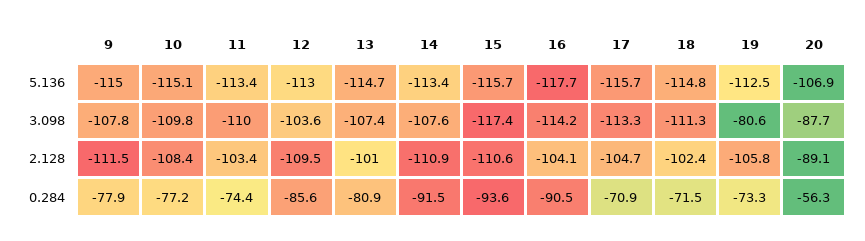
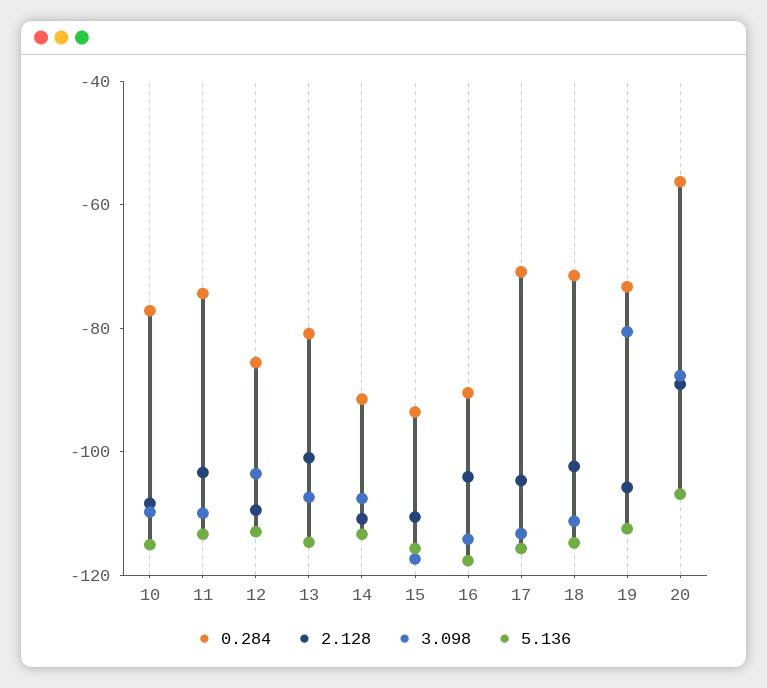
  {
    "5.136": {
-     "9": -115,
      "10": -115.1,
      "11": -113.4,
      "12": -113,
      "13": -114.7,
      "14": -113.4,
      "15": -115.7,
      "16": -117.7,
      "17": -115.7,
      "18": -114.8,
      "19": -112.5,
      "20": -106.9
    },
    "3.098": {
-     "9": -107.8,
      "10": -109.8,
      "11": -110,
      "12": -103.6,
      "13": -107.4,
      "14": -107.6,
      "15": -117.4,
      "16": -114.2,
      "17": -113.3,
      "18": -111.3,
      "19": -80.6,
      "20": -87.7
    },
    "2.128": {
-     "9": -111.5,
      "10": -108.4,
      "11": -103.4,
      "12": -109.5,
      "13": -101,
      "14": -110.9,
      "15": -110.6,
      "16": -104.1,
      "17": -104.7,
      "18": -102.4,
      "19": -105.8,
      "20": -89.1
    },
    "0.284": {
-     "9": -77.9,
      "10": -77.2,
      "11": -74.4,
      "12": -85.6,
      "13": -80.9,
      "14": -91.5,
      "15": -93.6,
      "16": -90.5,
      "17": -70.9,
      "18": -71.5,
      "19": -73.3,
      "20": -56.3
    }
  }

